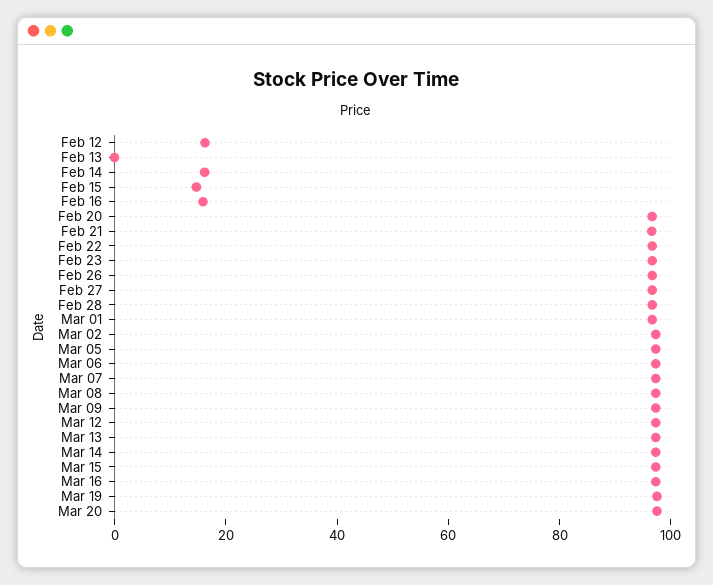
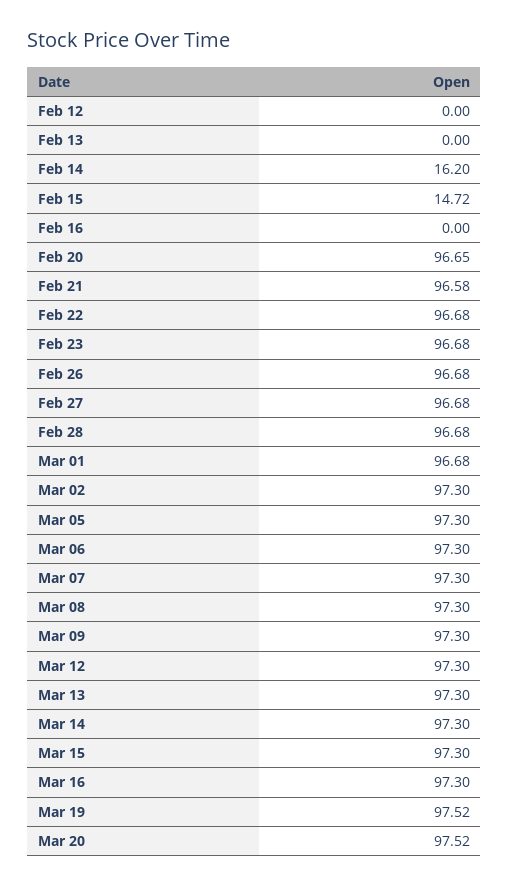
  {
-   "Feb 12": 15,
+   "Feb 12": 0,
    "Feb 13": 0,
    "Feb 14": 16.2,
    "Feb 15": 14.72,
-   "Feb 16": 15,
+   "Feb 16": 0,
    "Feb 20": 96.65,
    "Feb 21": 96.58,
    "Feb 22": 96.68,
    "Feb 23": 96.68,
    "Feb 26": 96.68,
    "Feb 27": 96.68,
    "Feb 28": 96.68,
    "Mar 01": 96.68,
    "Mar 02": 97.3,
    "Mar 05": 97.3,
    "Mar 06": 97.3,
    "Mar 07": 97.3,
    "Mar 08": 97.3,
    "Mar 09": 97.3,
    "Mar 12": 97.3,
    "Mar 13": 97.3,
    "Mar 14": 97.3,
    "Mar 15": 97.3,
    "Mar 16": 97.3,
    "Mar 19": 97.52,
    "Mar 20": 97.52
  }

